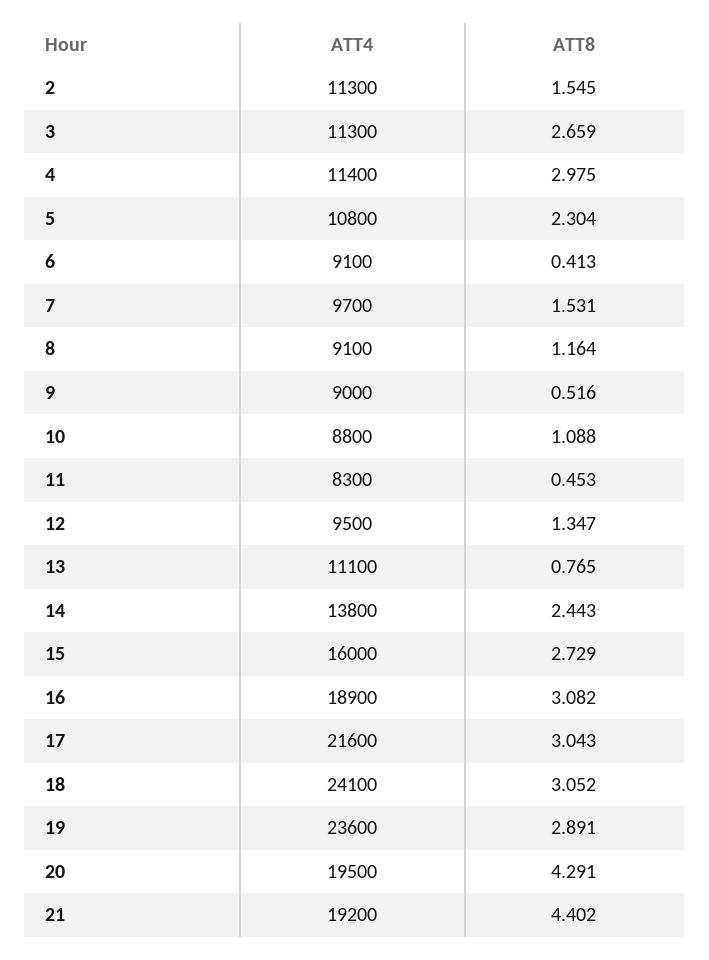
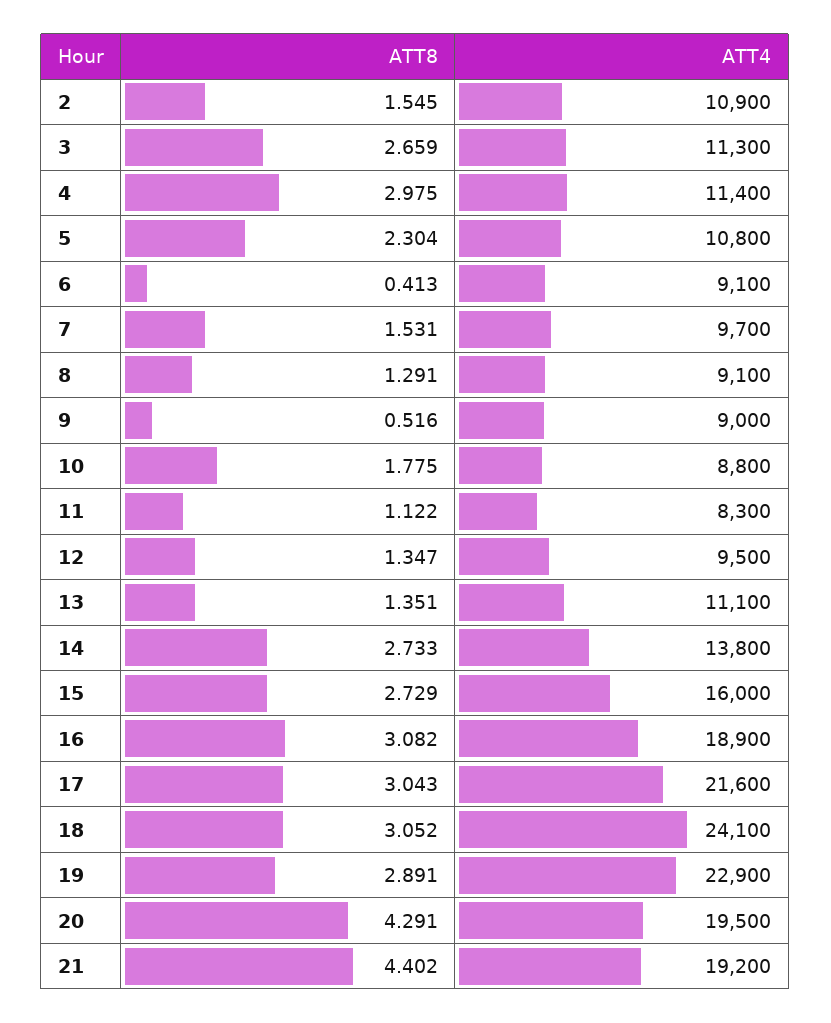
  {
    "ATT4": {
-     "2": 11300,
+     "2": 10900,
      "3": 11300,
      "4": 11400,
      "5": 10800,
      "6": 9100,
      "7": 9700,
      "8": 9100,
      "9": 9000,
      "10": 8800,
      "11": 8300,
      "12": 9500,
      "13": 11100,
      "14": 13800,
      "15": 16000,
      "16": 18900,
      "17": 21600,
      "18": 24100,
-     "19": 23600,
+     "19": 22900,
      "20": 19500,
      "21": 19200
    },
    "ATT8": {
      "2": 1.545,
      "3": 2.659,
      "4": 2.975,
      "5": 2.304,
      "6": 0.413,
      "7": 1.531,
-     "8": 1.164,
+     "8": 1.291,
      "9": 0.516,
-     "10": 1.088,
+     "10": 1.775,
-     "11": 0.453,
+     "11": 1.122,
      "12": 1.347,
-     "13": 0.765,
+     "13": 1.351,
-     "14": 2.443,
+     "14": 2.733,
      "15": 2.729,
      "16": 3.082,
      "17": 3.043,
      "18": 3.052,
      "19": 2.891,
      "20": 4.291,
      "21": 4.402
    }
  }

